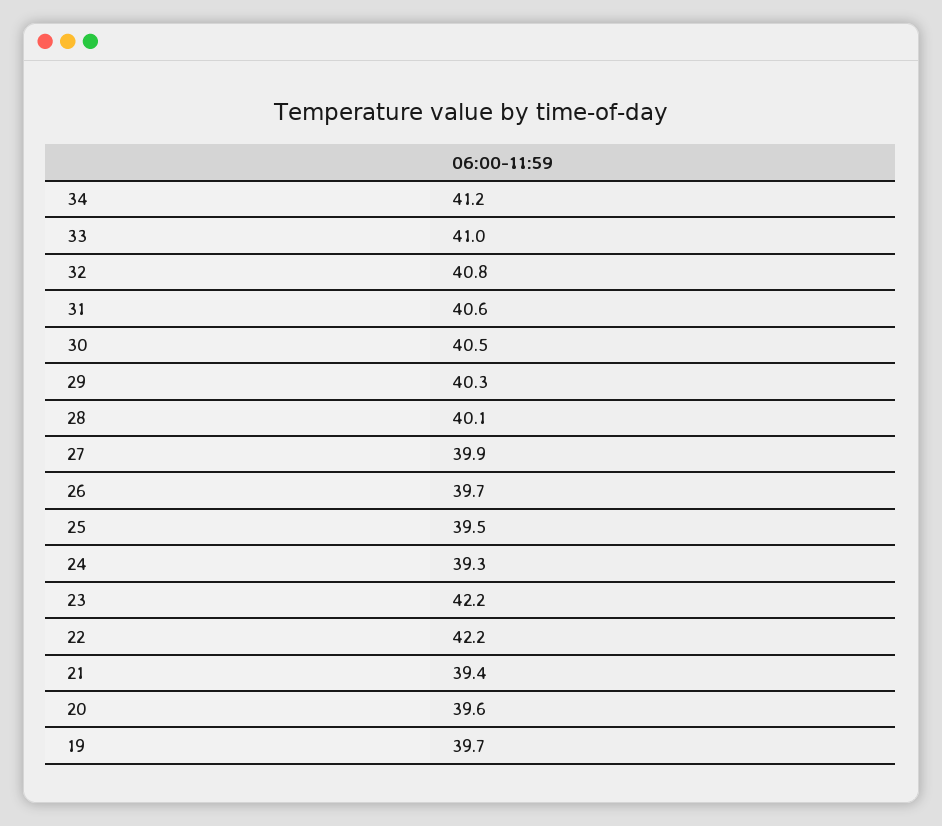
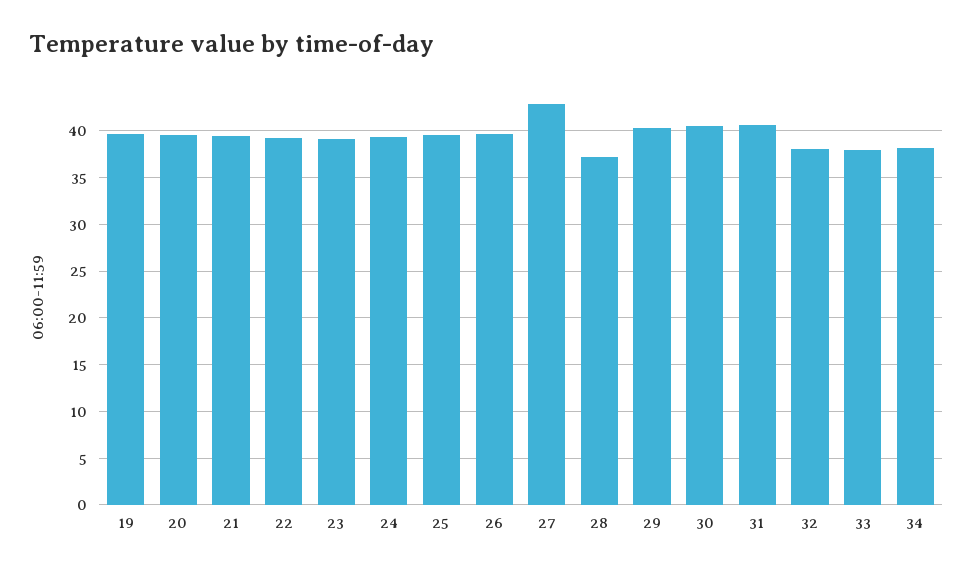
  {
-   "34": 41.2,
+   "34": 38,
-   "33": 41,
+   "33": 38,
-   "32": 40.8,
+   "32": 38,
    "31": 40.6,
    "30": 40.5,
    "29": 40.3,
-   "28": 40.1,
+   "28": 37,
-   "27": 39.9,
+   "27": 43,
    "26": 39.7,
    "25": 39.5,
    "24": 39.3,
-   "23": 42.2,
+   "23": 39,
-   "22": 42.2,
+   "22": 39,
    "21": 39.4,
    "20": 39.6,
    "19": 39.7
  }

